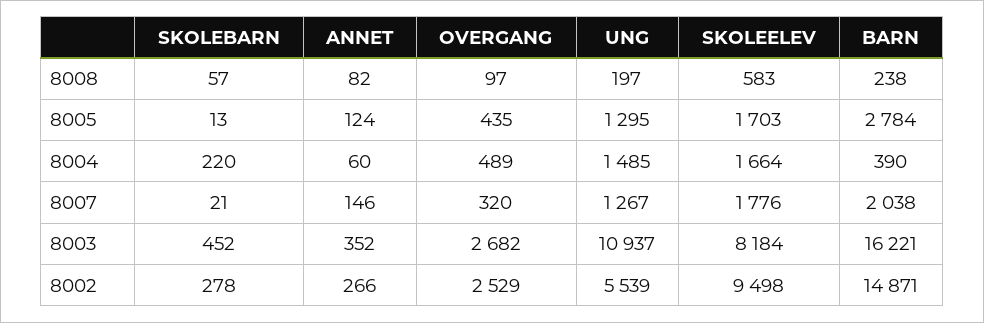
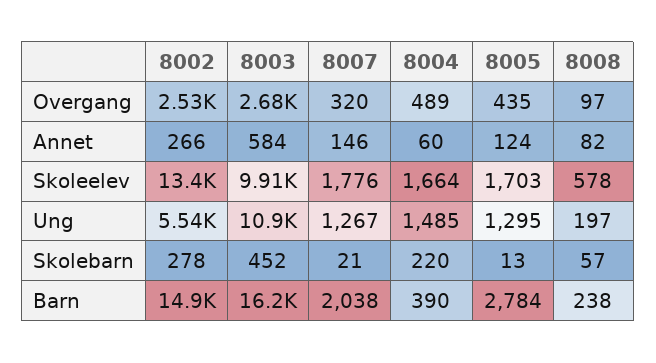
  {
    "SKOLEBARN": {
      "8008": 57,
      "8005": 13,
      "8004": 220,
      "8007": 21,
      "8003": 452,
      "8002": 278
    },
    "ANNET": {
      "8008": 82,
      "8005": 124,
      "8004": 60,
      "8007": 146,
-     "8003": 352,
+     "8003": 584,
      "8002": 266
    },
    "OVERGANG": {
      "8008": 97,
      "8005": 435,
      "8004": 489,
      "8007": 320,
      "8003": 2682,
      "8002": 2529
    },
    "UNG": {
      "8008": 197,
      "8005": 1295,
      "8004": 1485,
      "8007": 1267,
      "8003": 10937,
      "8002": 5539
    },
    "SKOLEELEV": {
-     "8008": 583,
+     "8008": 578,
      "8005": 1703,
      "8004": 1664,
      "8007": 1776,
-     "8003": 8184,
+     "8003": 9910,
-     "8002": 9498
+     "8002": 13400
    },
    "BARN": {
      "8008": 238,
      "8005": 2784,
      "8004": 390,
      "8007": 2038,
      "8003": 16221,
      "8002": 14871
    }
  }

